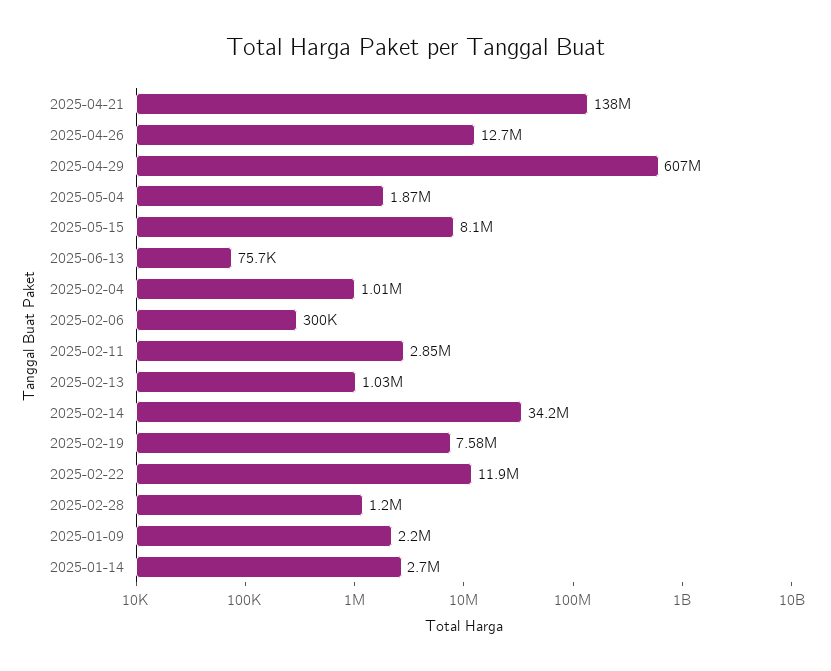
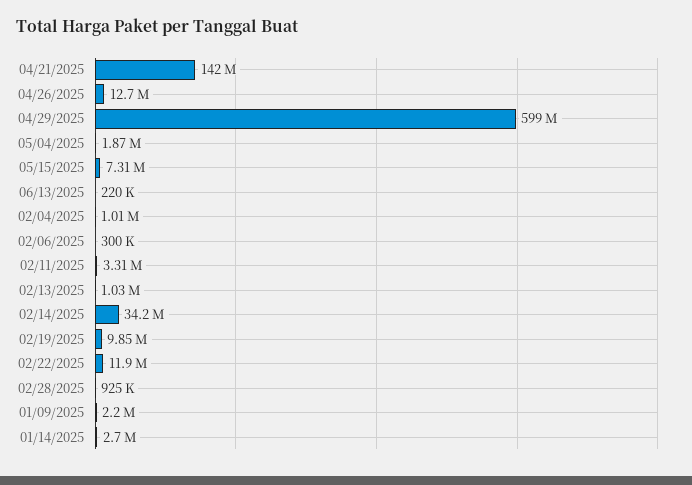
  {
-   "2025-04-21": 138000000,
+   "2025-04-21": 142000000,
    "2025-04-26": 12700000,
-   "2025-04-29": 607000000,
+   "2025-04-29": 599000000,
    "2025-05-04": 1870000,
-   "2025-05-15": 8100000,
+   "2025-05-15": 7310000,
-   "2025-06-13": 75700,
+   "2025-06-13": 220000,
    "2025-02-04": 1010000,
    "2025-02-06": 300000,
-   "2025-02-11": 2850000,
+   "2025-02-11": 3310000,
    "2025-02-13": 1030000,
    "2025-02-14": 34200000,
-   "2025-02-19": 7580000,
+   "2025-02-19": 9850000,
    "2025-02-22": 11900000,
-   "2025-02-28": 1200000,
+   "2025-02-28": 925000,
    "2025-01-09": 2200000,
    "2025-01-14": 2700000
  }

